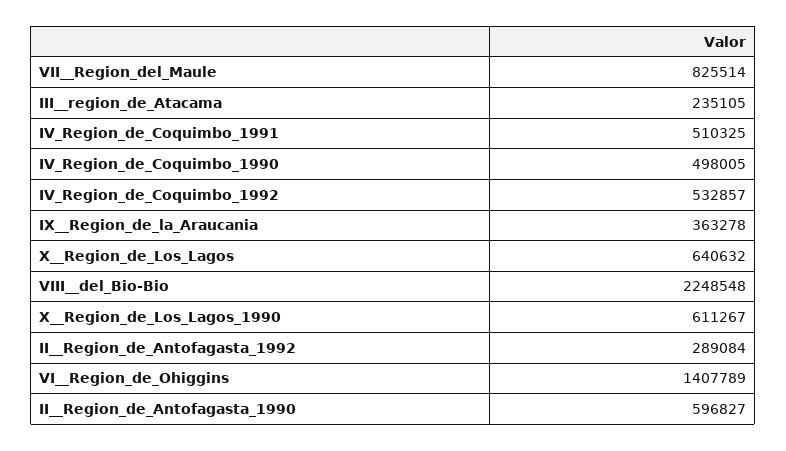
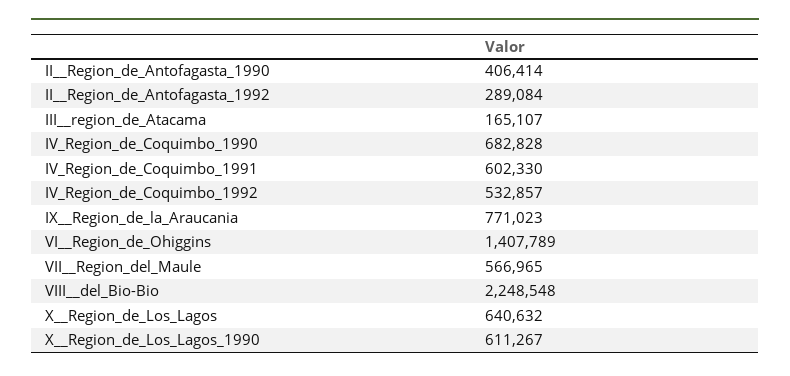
  {
-   "VII__Region_del_Maule": 825514,
+   "VII__Region_del_Maule": 566965,
-   "III__region_de_Atacama": 235105,
+   "III__region_de_Atacama": 165107,
-   "IV_Region_de_Coquimbo_1991": 510325,
+   "IV_Region_de_Coquimbo_1991": 602330,
-   "IV_Region_de_Coquimbo_1990": 498005,
+   "IV_Region_de_Coquimbo_1990": 682828,
    "IV_Region_de_Coquimbo_1992": 532857,
-   "IX__Region_de_la_Araucania": 363278,
+   "IX__Region_de_la_Araucania": 771023,
    "X__Region_de_Los_Lagos": 640632,
    "VIII__del_Bio-Bio": 2248548,
    "X__Region_de_Los_Lagos_1990": 611267,
    "II__Region_de_Antofagasta_1992": 289084,
    "VI__Region_de_Ohiggins": 1407789,
-   "II__Region_de_Antofagasta_1990": 596827
+   "II__Region_de_Antofagasta_1990": 406414
  }

